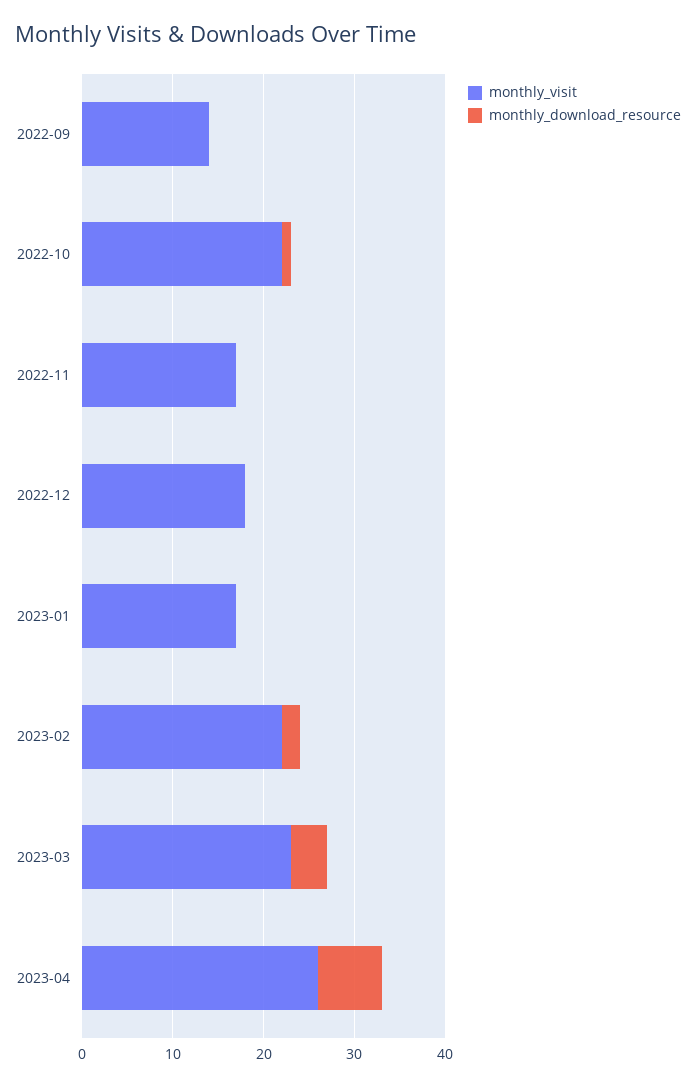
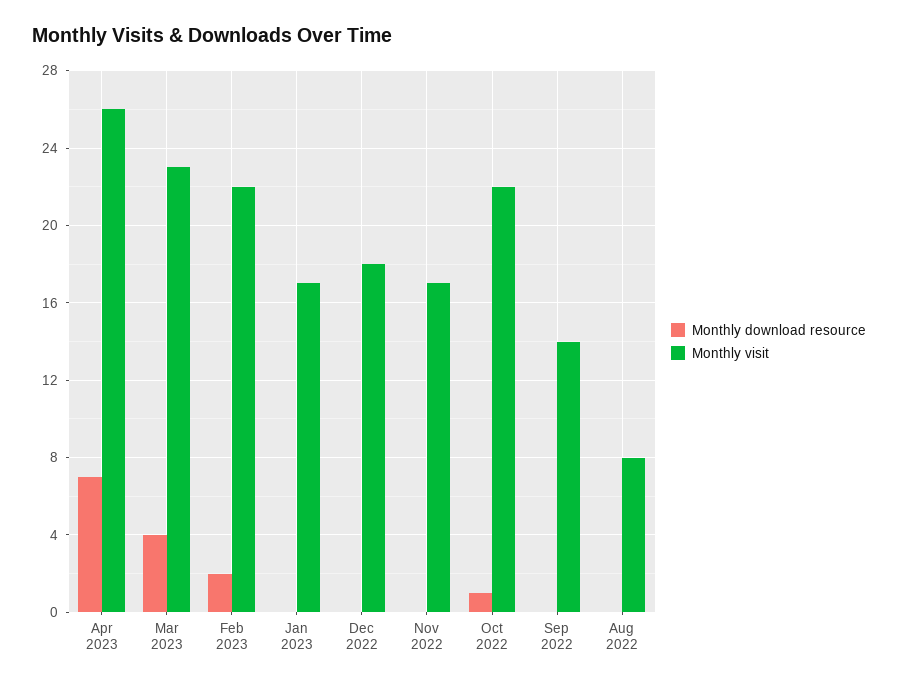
  {
    "monthly_visit": {
      "2022-09": 14,
      "2022-10": 22,
      "2022-11": 17,
      "2022-12": 18,
      "2023-01": 17,
      "2023-02": 22,
      "2023-03": 23,
-     "2023-04": 26
+     "2023-04": 26,
+     "Aug 2022": 8
    },
    "monthly_download_resource": {
      "2022-09": 0,
      "2022-10": 1,
      "2022-11": 0,
      "2022-12": 0,
      "2023-01": 0,
      "2023-02": 2,
      "2023-03": 4,
-     "2023-04": 7
+     "2023-04": 7,
+     "Aug 2022": 0
    }
  }

